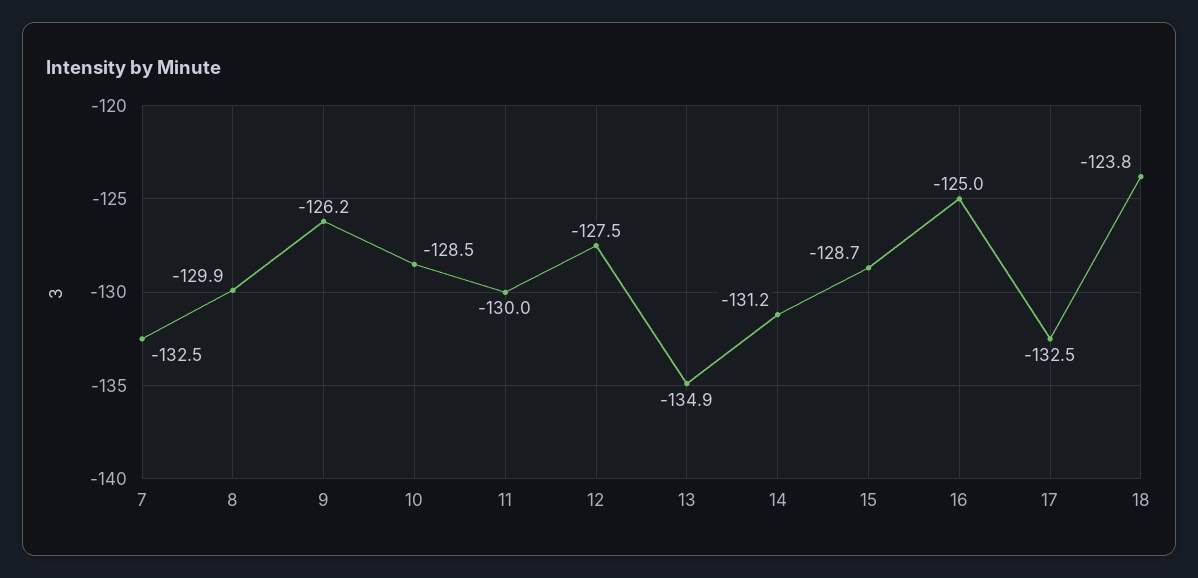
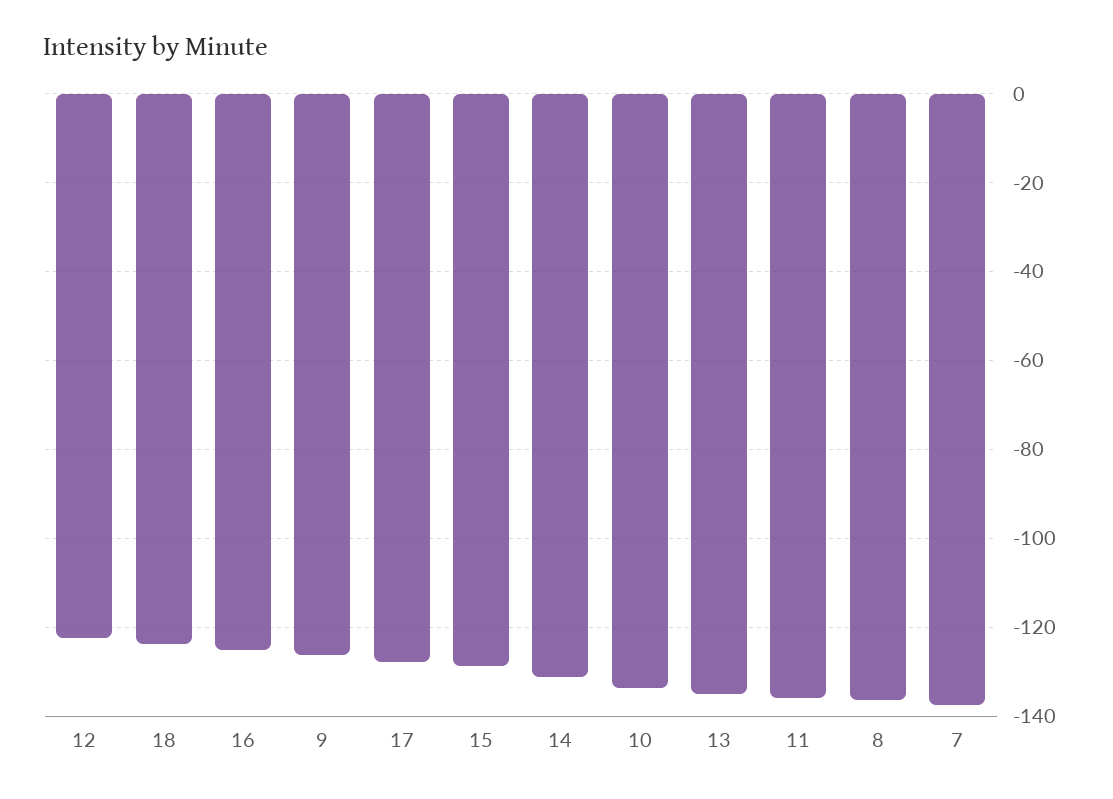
  {
-   "7": -132.5,
+   "7": -138,
-   "8": -129.9,
+   "8": -136,
    "9": -126.2,
-   "10": -128.5,
+   "10": -134,
-   "11": -130,
+   "11": -136,
-   "12": -127.5,
+   "12": -122,
    "13": -134.9,
    "14": -131.2,
    "15": -128.7,
    "16": -125,
-   "17": -132.5,
+   "17": -128,
    "18": -123.8
  }

